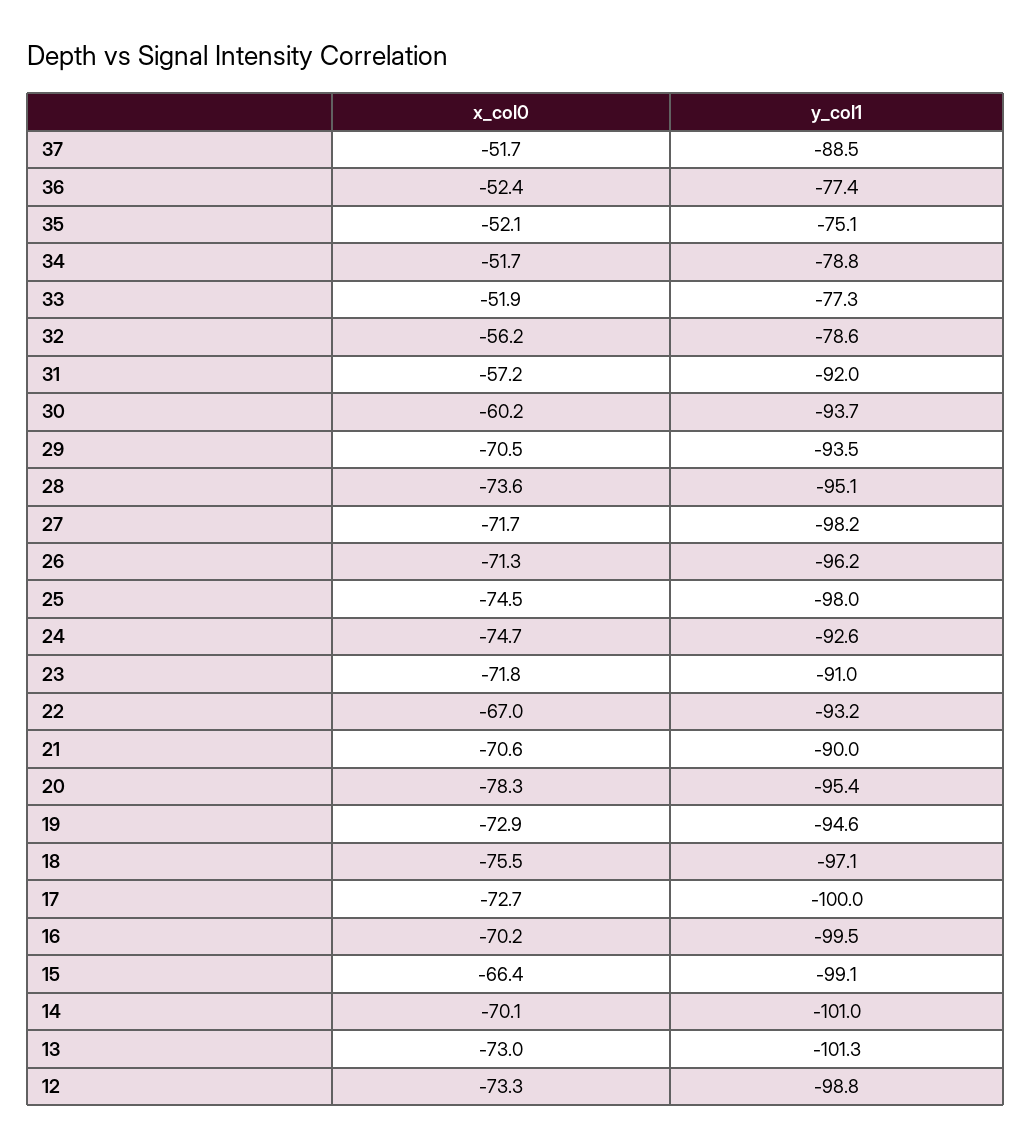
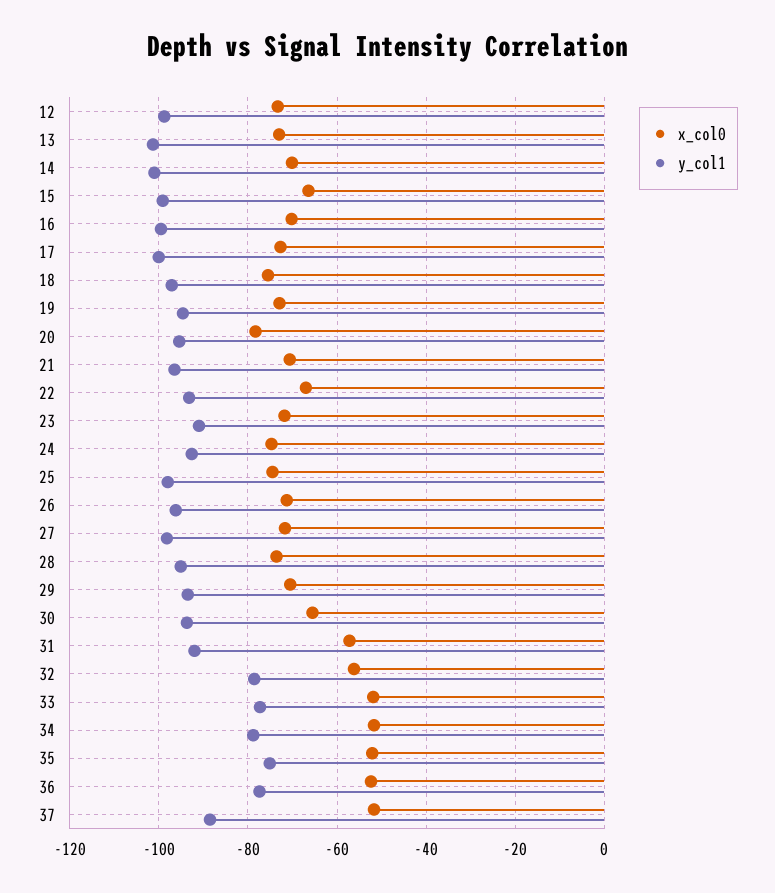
  {
    "x_col0": {
      "37": -51.7,
      "36": -52.4,
      "35": -52.1,
      "34": -51.7,
      "33": -51.9,
      "32": -56.2,
      "31": -57.2,
-     "30": -60.2,
+     "30": -66,
      "29": -70.5,
      "28": -73.6,
      "27": -71.7,
      "26": -71.3,
      "25": -74.5,
      "24": -74.7,
      "23": -71.8,
      "22": -67,
      "21": -70.6,
      "20": -78.3,
      "19": -72.9,
      "18": -75.5,
      "17": -72.7,
      "16": -70.2,
      "15": -66.4,
      "14": -70.1,
      "13": -73,
      "12": -73.3
    },
    "y_col1": {
      "37": -88.5,
      "36": -77.4,
      "35": -75.1,
      "34": -78.8,
      "33": -77.3,
      "32": -78.6,
      "31": -92,
      "30": -93.7,
      "29": -93.5,
      "28": -95.1,
      "27": -98.2,
      "26": -96.2,
      "25": -98,
      "24": -92.6,
      "23": -91,
      "22": -93.2,
-     "21": -90,
+     "21": -96,
      "20": -95.4,
      "19": -94.6,
      "18": -97.1,
      "17": -100,
      "16": -99.5,
      "15": -99.1,
      "14": -101,
      "13": -101.3,
      "12": -98.8
    }
  }

